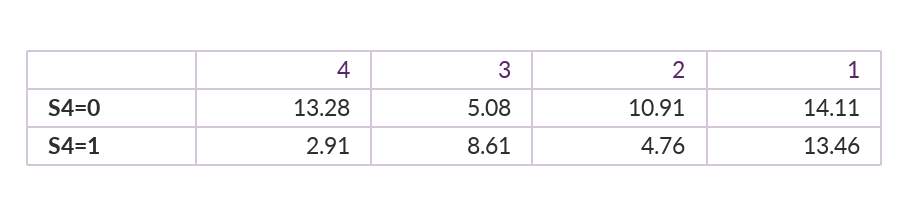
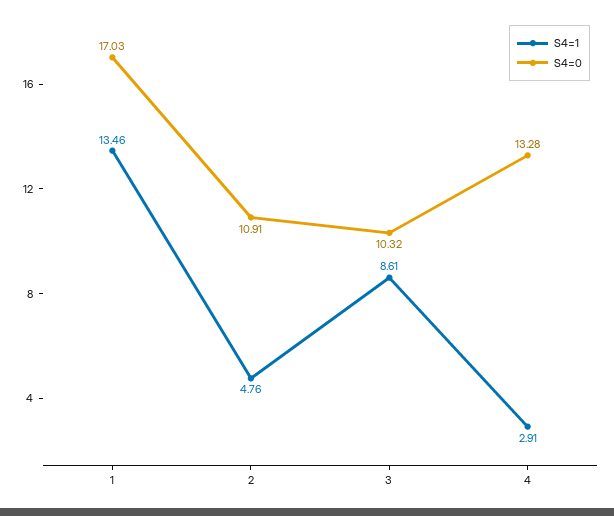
  {
    "S4=0": {
      "4": 13.28,
-     "3": 5.08,
+     "3": 10.32,
      "2": 10.91,
-     "1": 14.11
+     "1": 17.03
    },
    "S4=1": {
      "4": 2.91,
      "3": 8.61,
      "2": 4.76,
      "1": 13.46
    }
  }

